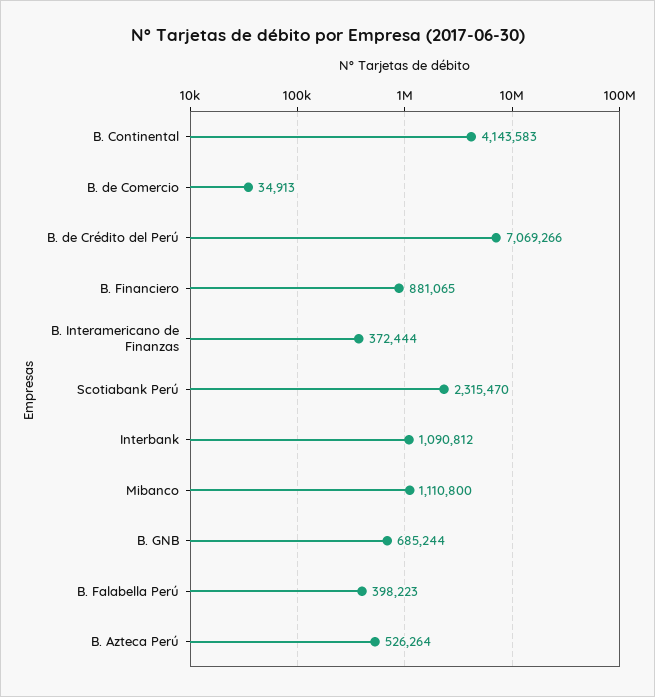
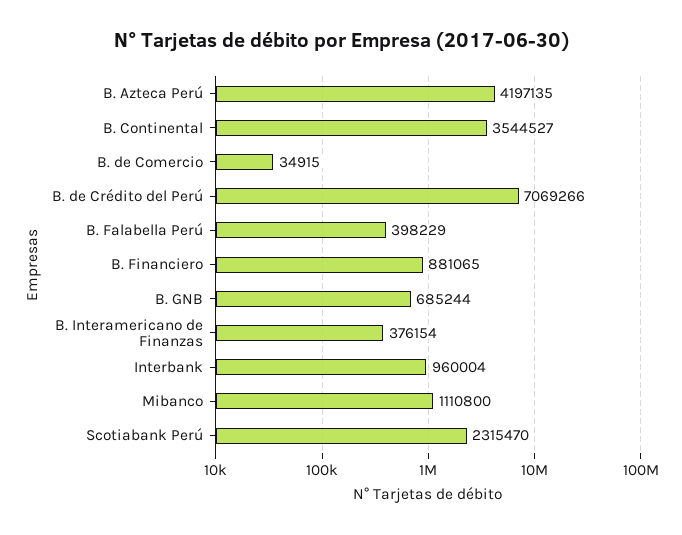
  {
-   "B. Continental": 4143583,
+   "B. Continental": 3544527,
-   "B. de Comercio": 34913,
+   "B. de Comercio": 34915,
    "B. de Crédito del Perú": 7069266,
    "B. Financiero": 881065,
-   "B. Interamericano de Finanzas": 372444,
+   "B. Interamericano de Finanzas": 376154,
    "Scotiabank Perú": 2315470,
-   "Interbank": 1090812,
+   "Interbank": 960004,
    "Mibanco": 1110800,
    "B. GNB": 685244,
-   "B. Falabella Perú": 398223,
+   "B. Falabella Perú": 398229,
-   "B. Azteca Perú": 526264
+   "B. Azteca Perú": 4197135
  }

